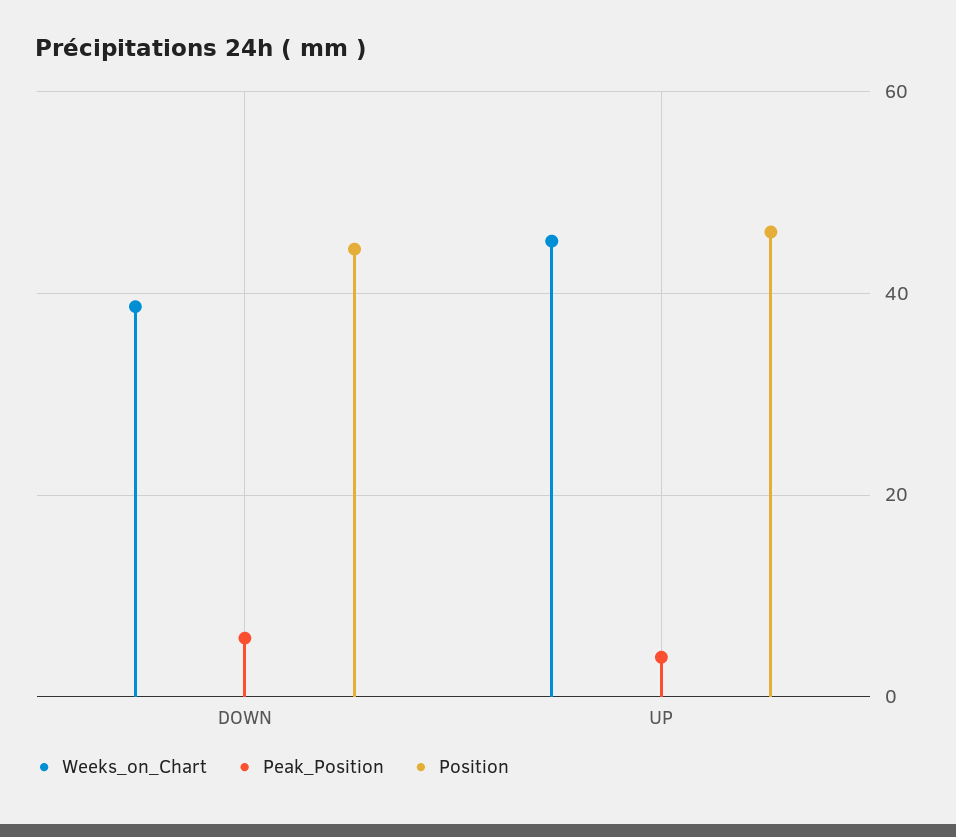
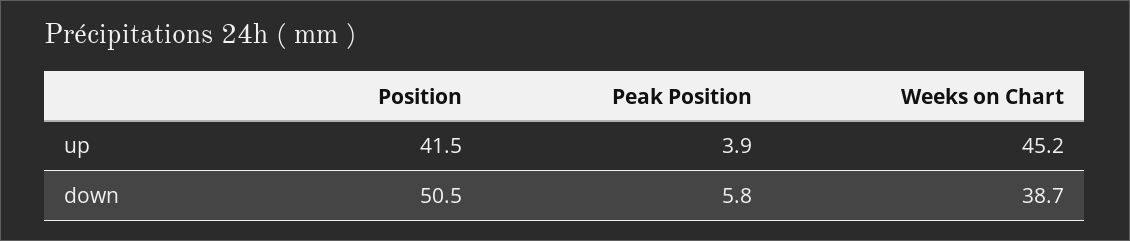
  {
    "Weeks_on_Chart": {
      "DOWN": 38.7,
      "UP": 45.2
    },
    "Peak_Position": {
      "DOWN": 5.8,
      "UP": 3.9
    },
    "Position": {
-     "DOWN": 44,
+     "DOWN": 50.5,
-     "UP": 46
+     "UP": 41.5
    }
  }

